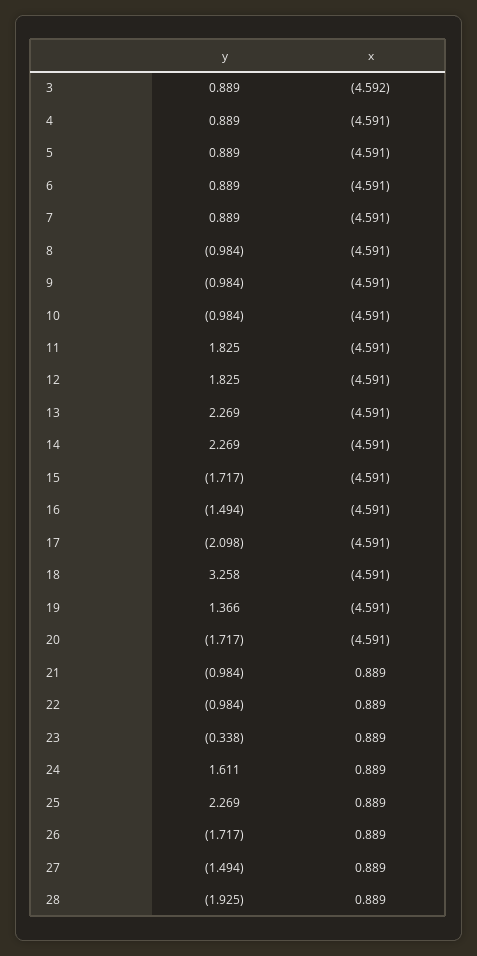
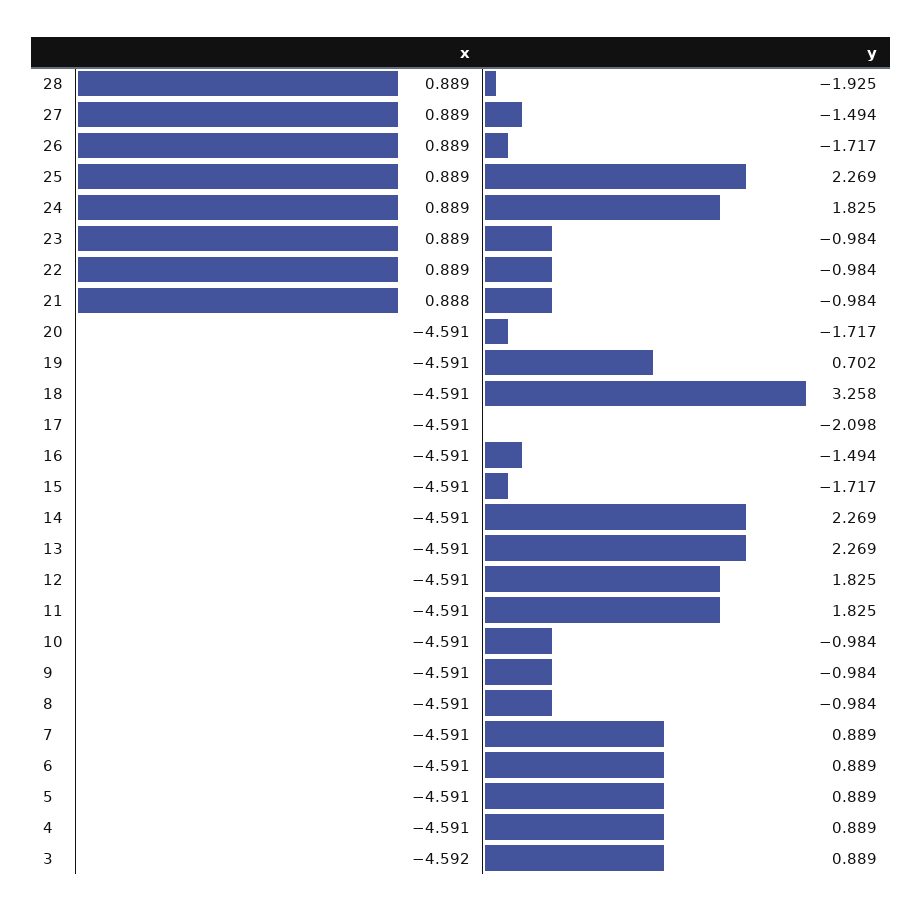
  {
    "y": {
      "3": 0.889,
      "4": 0.889,
      "5": 0.889,
      "6": 0.889,
      "7": 0.889,
      "8": -0.984,
      "9": -0.984,
      "10": -0.984,
      "11": 1.825,
      "12": 1.825,
      "13": 2.269,
      "14": 2.269,
      "15": -1.717,
      "16": -1.494,
      "17": -2.098,
      "18": 3.258,
-     "19": 1.366,
+     "19": 0.702,
      "20": -1.717,
      "21": -0.984,
      "22": -0.984,
-     "23": -0.338,
+     "23": -0.984,
-     "24": 1.611,
+     "24": 1.825,
      "25": 2.269,
      "26": -1.717,
      "27": -1.494,
      "28": -1.925
    },
    "x": {
      "3": -4.592,
      "4": -4.591,
      "5": -4.591,
      "6": -4.591,
      "7": -4.591,
      "8": -4.591,
      "9": -4.591,
      "10": -4.591,
      "11": -4.591,
      "12": -4.591,
      "13": -4.591,
      "14": -4.591,
      "15": -4.591,
      "16": -4.591,
      "17": -4.591,
      "18": -4.591,
      "19": -4.591,
      "20": -4.591,
-     "21": 0.889,
+     "21": 0.888,
      "22": 0.889,
      "23": 0.889,
      "24": 0.889,
      "25": 0.889,
      "26": 0.889,
      "27": 0.889,
      "28": 0.889
    }
  }

